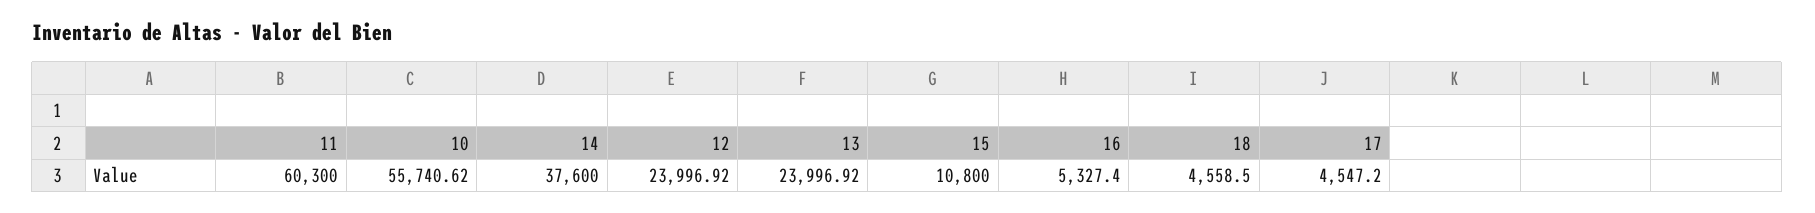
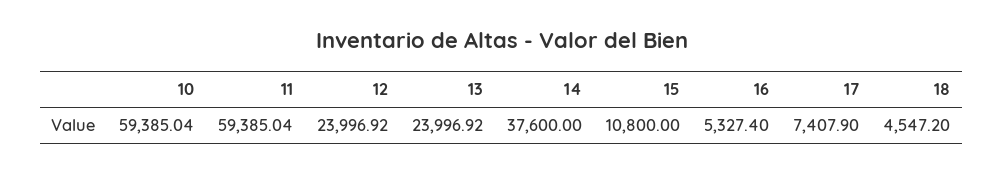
  {
-   "11": 60300,
+   "11": 59385.04,
-   "10": 55740.62,
+   "10": 59385.04,
    "14": 37600,
    "12": 23996.92,
    "13": 23996.92,
    "15": 10800,
    "16": 5327.4,
-   "18": 4558.5,
+   "18": 4547.2,
-   "17": 4547.2
+   "17": 7407.9
  }

